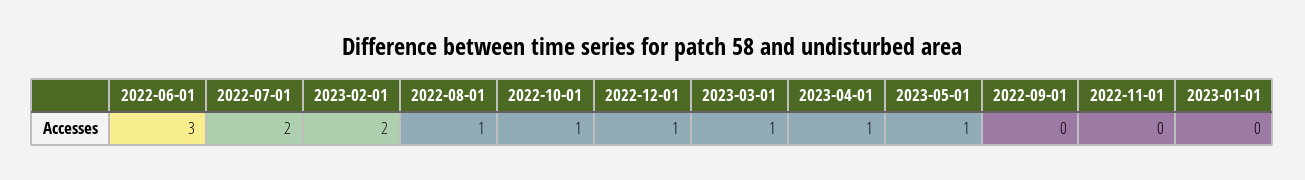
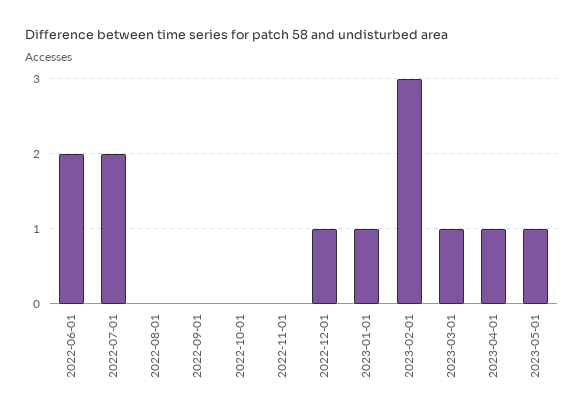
  {
-   "2022-06-01": 3,
+   "2022-06-01": 2,
    "2022-07-01": 2,
-   "2023-02-01": 2,
+   "2023-02-01": 3,
-   "2022-08-01": 1,
+   "2022-08-01": 0,
-   "2022-10-01": 1,
+   "2022-10-01": 0,
    "2022-12-01": 1,
    "2023-03-01": 1,
    "2023-04-01": 1,
    "2023-05-01": 1,
    "2022-09-01": 0,
    "2022-11-01": 0,
-   "2023-01-01": 0
+   "2023-01-01": 1
  }

